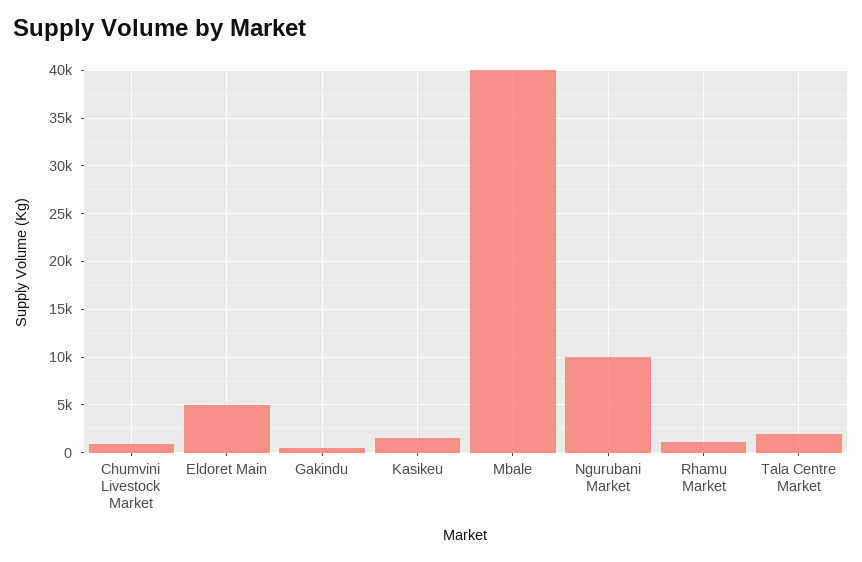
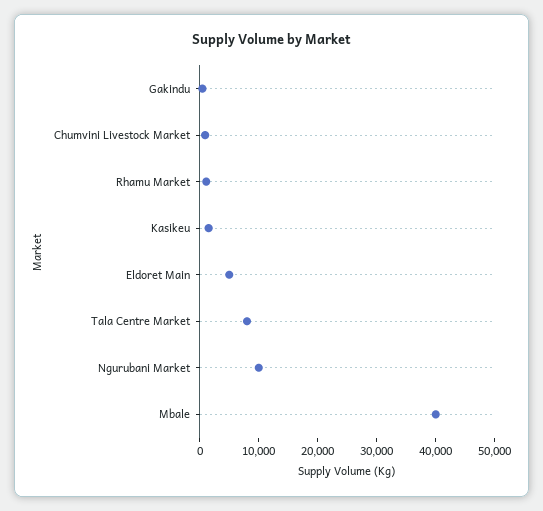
  {
    "Chumvini Livestock Market": 1000,
    "Eldoret Main": 5000,
    "Gakindu": 0,
    "Kasikeu": 2000,
    "Mbale": 40000,
    "Ngurubani Market": 10000,
    "Rhamu Market": 1000,
-   "Tala Centre Market": 2000
+   "Tala Centre Market": 8000
  }

